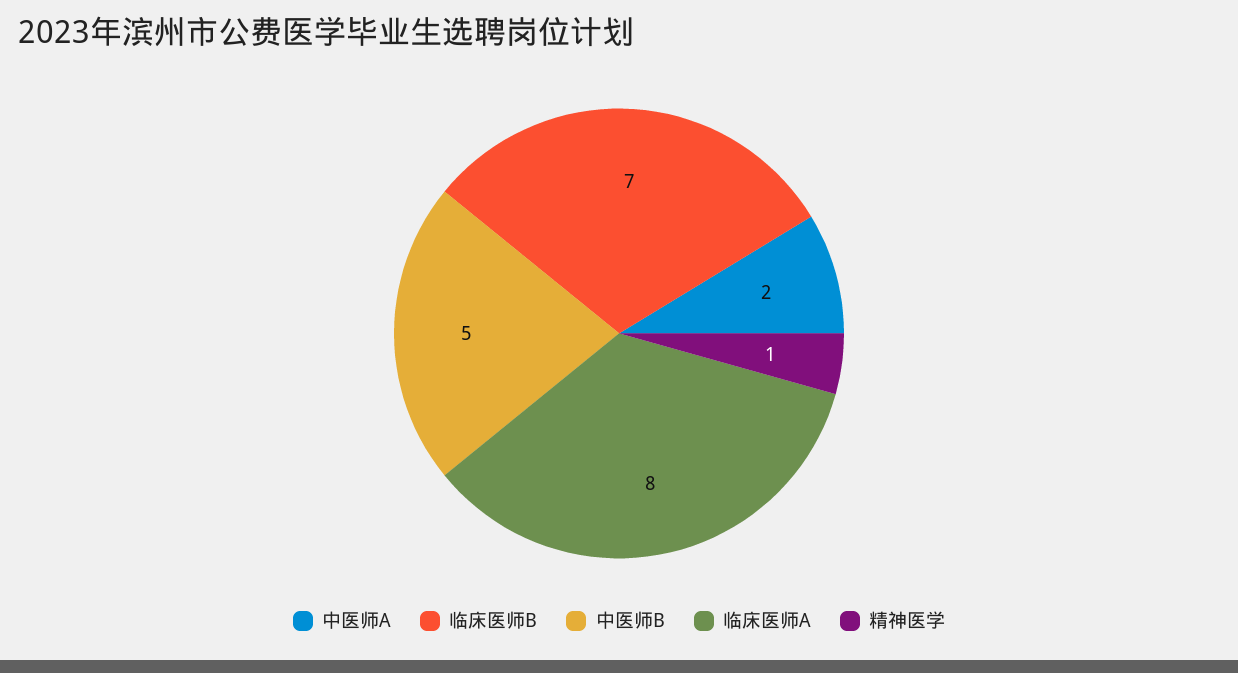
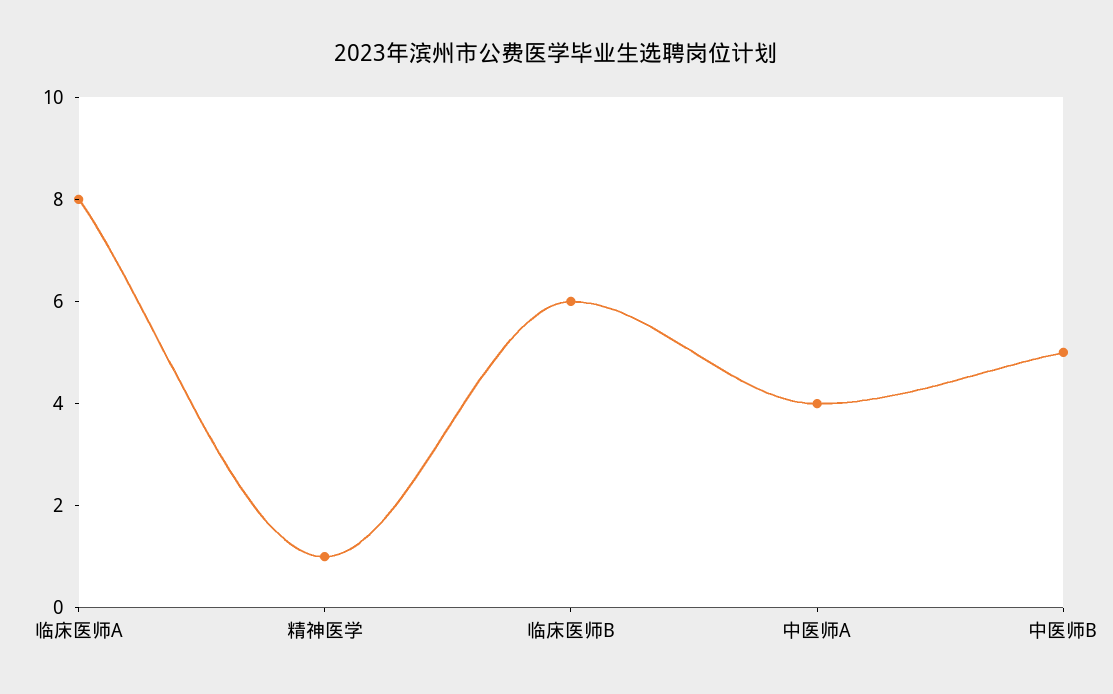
  {
-   "中医师A": 2,
+   "中医师A": 4,
-   "临床医师B": 7,
+   "临床医师B": 6,
    "中医师B": 5,
    "临床医师A": 8,
    "精神医学": 1
  }

